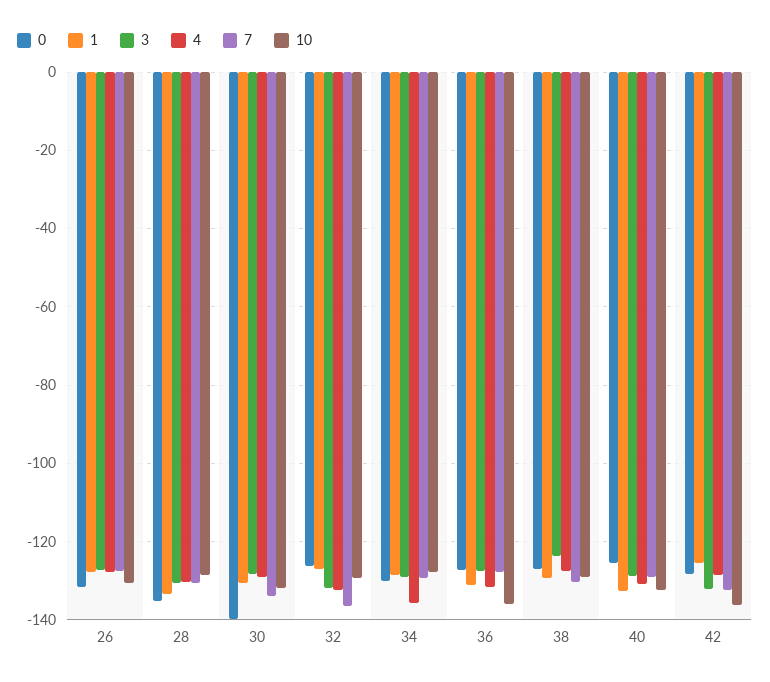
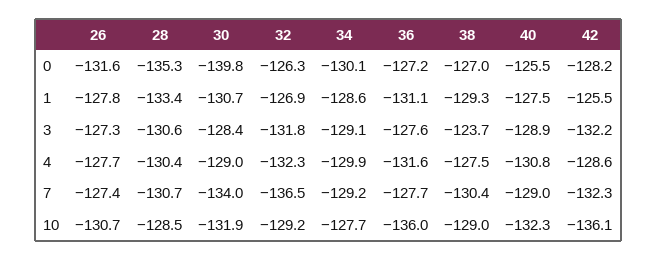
  {
    "0": {
      "26": -131.6,
      "28": -135.3,
      "30": -139.8,
      "32": -126.3,
      "34": -130.1,
      "36": -127.2,
      "38": -127,
      "40": -125.5,
      "42": -128.2
    },
    "1": {
      "26": -127.8,
      "28": -133.4,
      "30": -130.7,
      "32": -126.9,
      "34": -128.6,
      "36": -131.1,
      "38": -129.3,
-     "40": -132,
+     "40": -127.5,
      "42": -125.5
    },
    "3": {
      "26": -127.3,
      "28": -130.6,
      "30": -128.4,
      "32": -131.8,
      "34": -129.1,
      "36": -127.6,
      "38": -123.7,
      "40": -128.9,
      "42": -132.2
    },
    "4": {
      "26": -127.7,
      "28": -130.4,
      "30": -129,
      "32": -132.3,
-     "34": -136,
+     "34": -129.9,
      "36": -131.6,
      "38": -127.5,
      "40": -130.8,
      "42": -128.6
    },
    "7": {
      "26": -127.4,
      "28": -130.7,
      "30": -134,
      "32": -136.5,
      "34": -129.2,
      "36": -127.7,
      "38": -130.4,
      "40": -129,
      "42": -132.3
    },
    "10": {
      "26": -130.7,
      "28": -128.5,
      "30": -131.9,
      "32": -129.2,
      "34": -127.7,
      "36": -136,
      "38": -129,
      "40": -132.3,
      "42": -136.1
    }
  }

